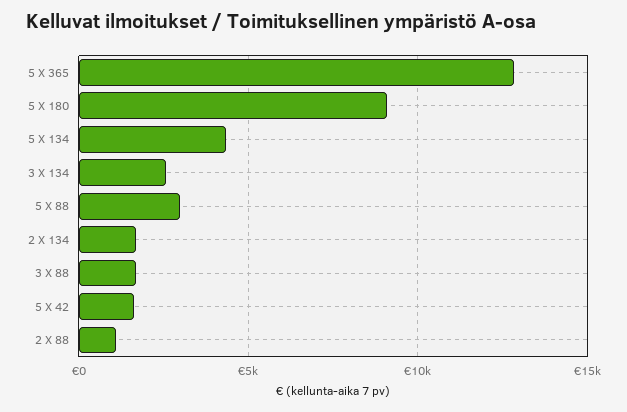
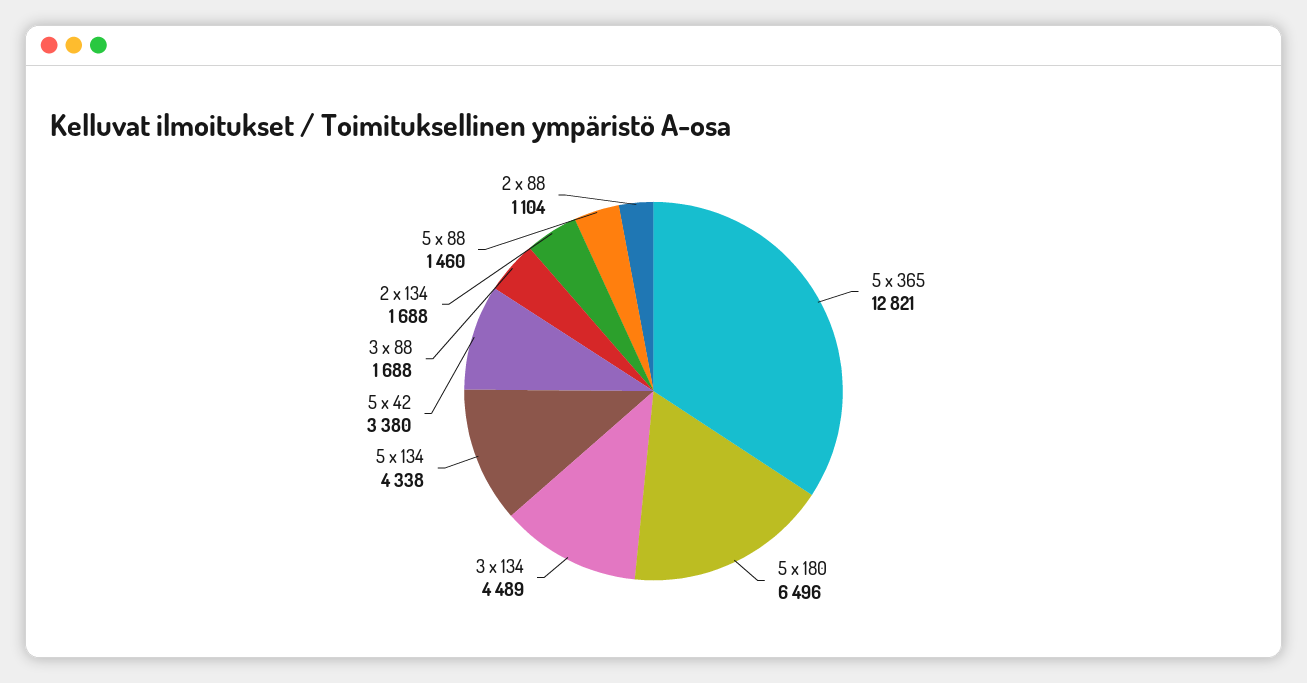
  {
    "5 X 365": 12821,
-   "5 X 180": 9000,
+   "5 X 180": 6496,
    "5 X 134": 4338,
-   "3 X 134": 2500,
+   "3 X 134": 4489,
-   "5 X 88": 3000,
+   "5 X 88": 1460,
    "2 X 134": 1688,
    "3 X 88": 1688,
-   "5 X 42": 1500,
+   "5 X 42": 3380,
    "2 X 88": 1104
  }

